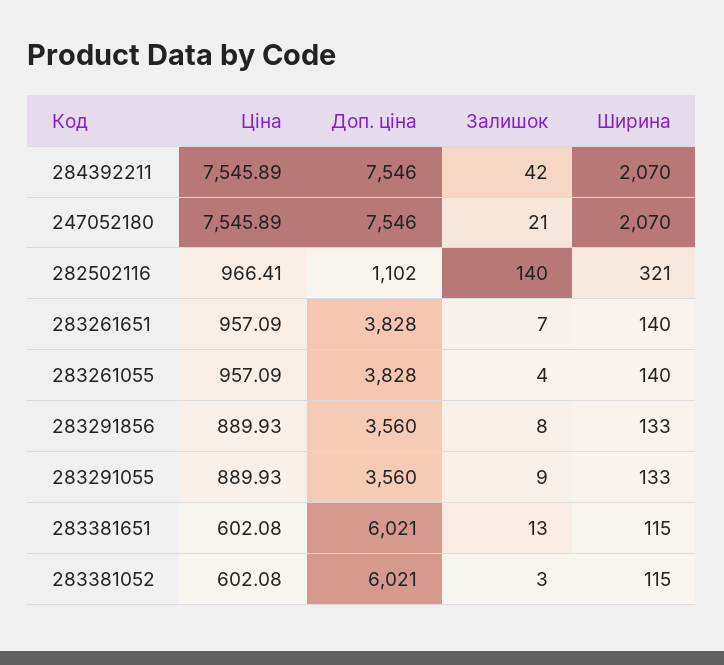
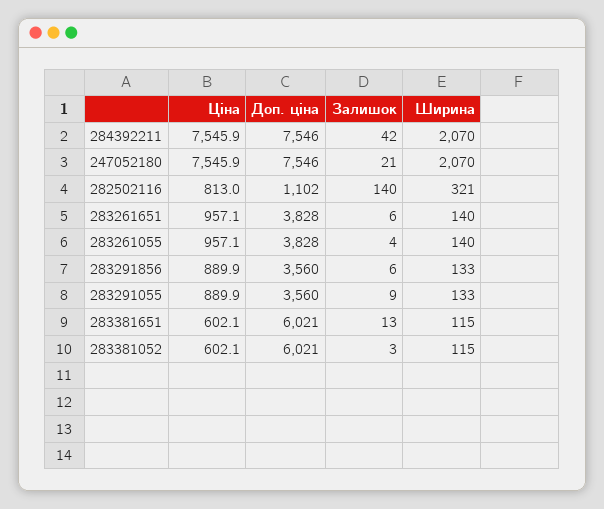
  {
    "Ціна": {
      "284392211": 7545.89,
      "247052180": 7545.89,
-     "282502116": 966.41,
+     "282502116": 813,
      "283261651": 957.09,
      "283261055": 957.09,
      "283291856": 889.93,
      "283291055": 889.93,
      "283381651": 602.08,
      "283381052": 602.08
    },
    "Доп. ціна": {
      "284392211": 7546,
      "247052180": 7546,
      "282502116": 1102,
      "283261651": 3828,
      "283261055": 3828,
      "283291856": 3560,
      "283291055": 3560,
      "283381651": 6021,
      "283381052": 6021
    },
    "Залишок": {
      "284392211": 42,
      "247052180": 21,
      "282502116": 140,
-     "283261651": 7,
+     "283261651": 6,
      "283261055": 4,
-     "283291856": 8,
+     "283291856": 6,
      "283291055": 9,
      "283381651": 13,
      "283381052": 3
    },
    "Ширина": {
      "284392211": 2070,
      "247052180": 2070,
      "282502116": 321,
      "283261651": 140,
      "283261055": 140,
      "283291856": 133,
      "283291055": 133,
      "283381651": 115,
      "283381052": 115
    }
  }

